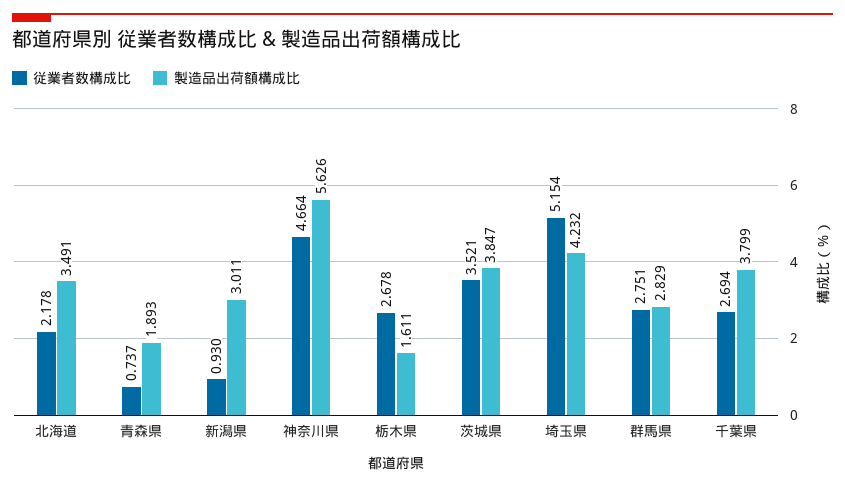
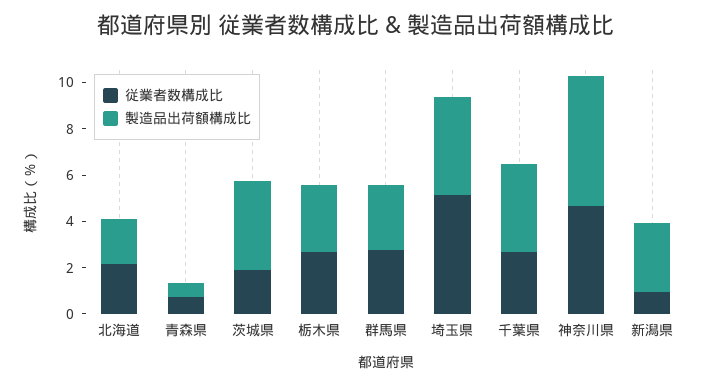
  {
    "従業者数構成比": {
      "北海道": 2.178,
      "青森県": 0.737,
      "新潟県": 0.93,
      "神奈川県": 4.664,
      "栃木県": 2.678,
-     "茨城県": 3.521,
+     "茨城県": 2,
      "埼玉県": 5.154,
      "群馬県": 2.751,
      "千葉県": 2.694
    },
    "製造品出荷額構成比": {
-     "北海道": 3.491,
+     "北海道": 2,
-     "青森県": 1.893,
+     "青森県": 0.5,
      "新潟県": 3.011,
      "神奈川県": 5.626,
-     "栃木県": 1.611,
+     "栃木県": 3,
      "茨城県": 3.847,
      "埼玉県": 4.232,
      "群馬県": 2.829,
      "千葉県": 3.799
    }
  }

